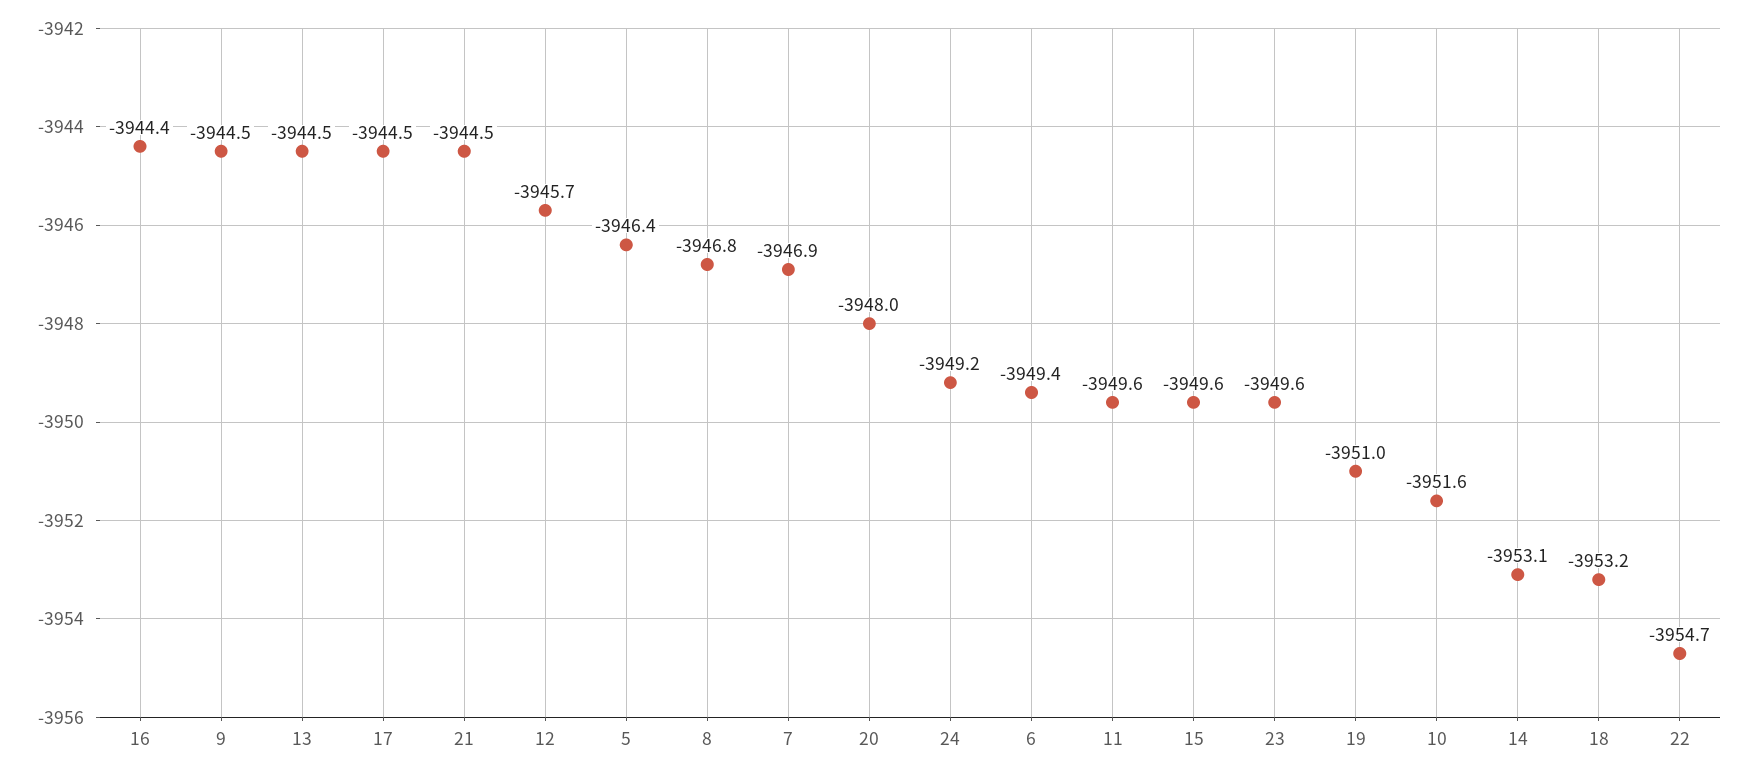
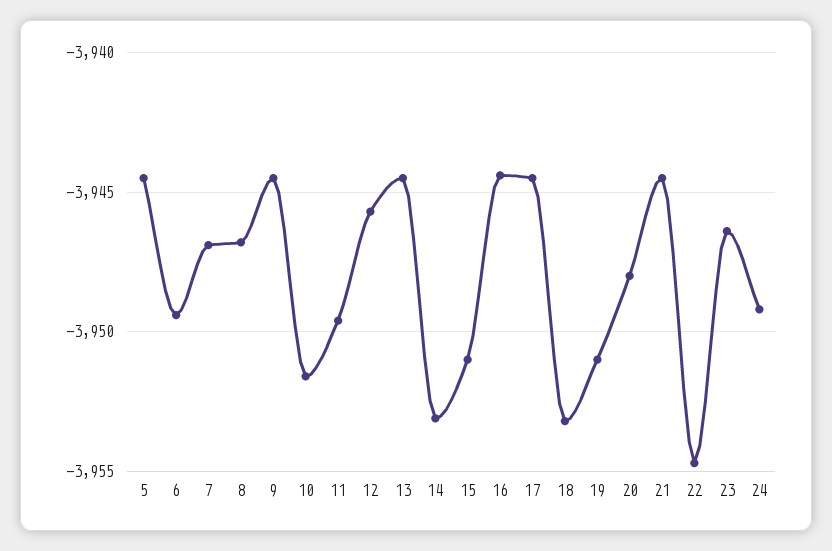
  {
    "16": -3944.4,
    "9": -3944.5,
    "13": -3944.5,
    "17": -3944.5,
    "21": -3944.5,
    "12": -3945.7,
-   "5": -3946.4,
+   "5": -3944.5,
    "8": -3946.8,
    "7": -3946.9,
    "20": -3948,
    "24": -3949.2,
    "6": -3949.4,
    "11": -3949.6,
-   "15": -3949.6,
+   "15": -3951,
-   "23": -3949.6,
+   "23": -3946.5,
    "19": -3951,
    "10": -3951.6,
    "14": -3953.1,
    "18": -3953.2,
    "22": -3954.7
  }

